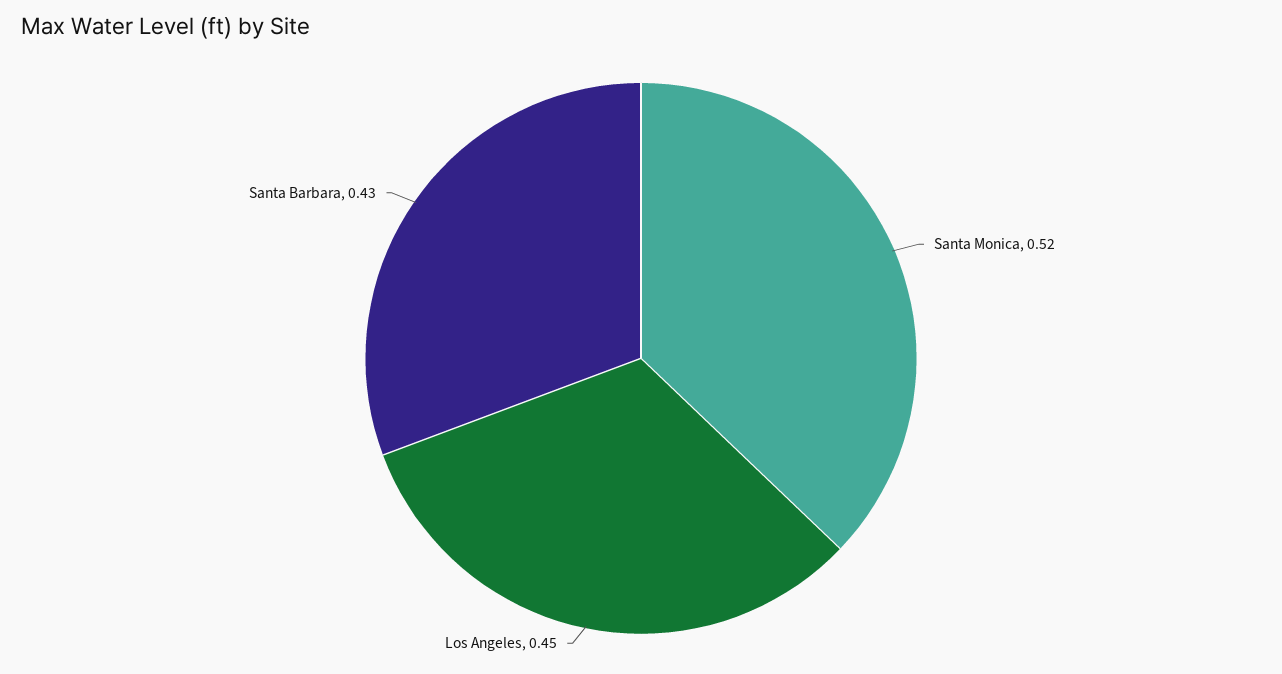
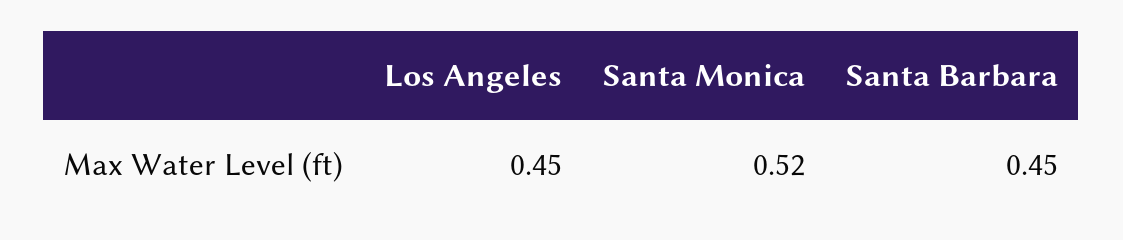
  {
    "Santa Monica": 0.52,
    "Los Angeles": 0.45,
-   "Santa Barbara": 0.43
+   "Santa Barbara": 0.45
  }

